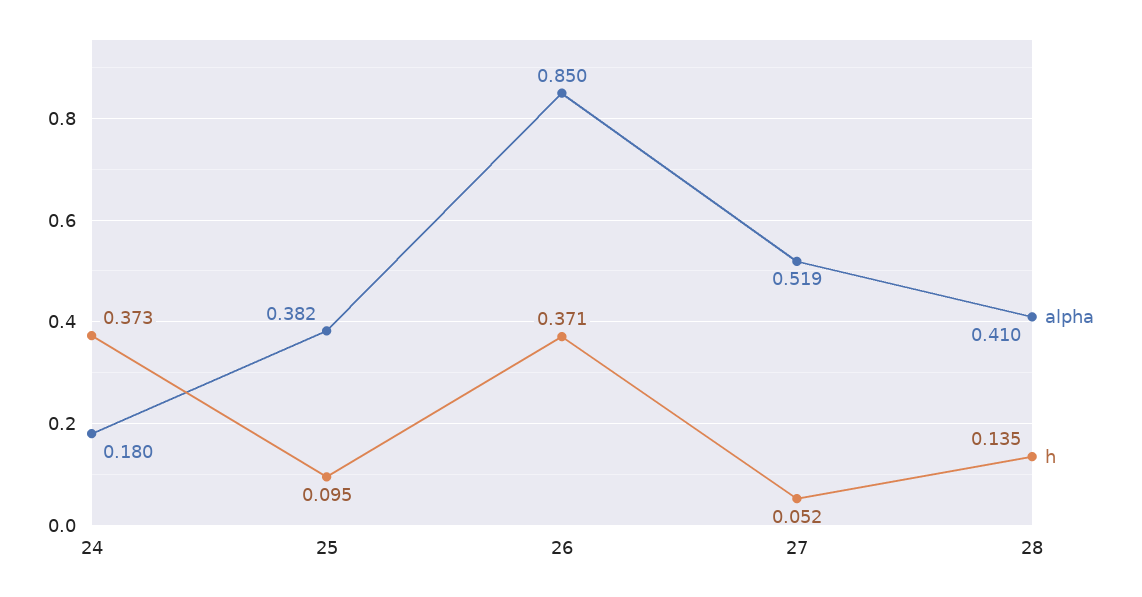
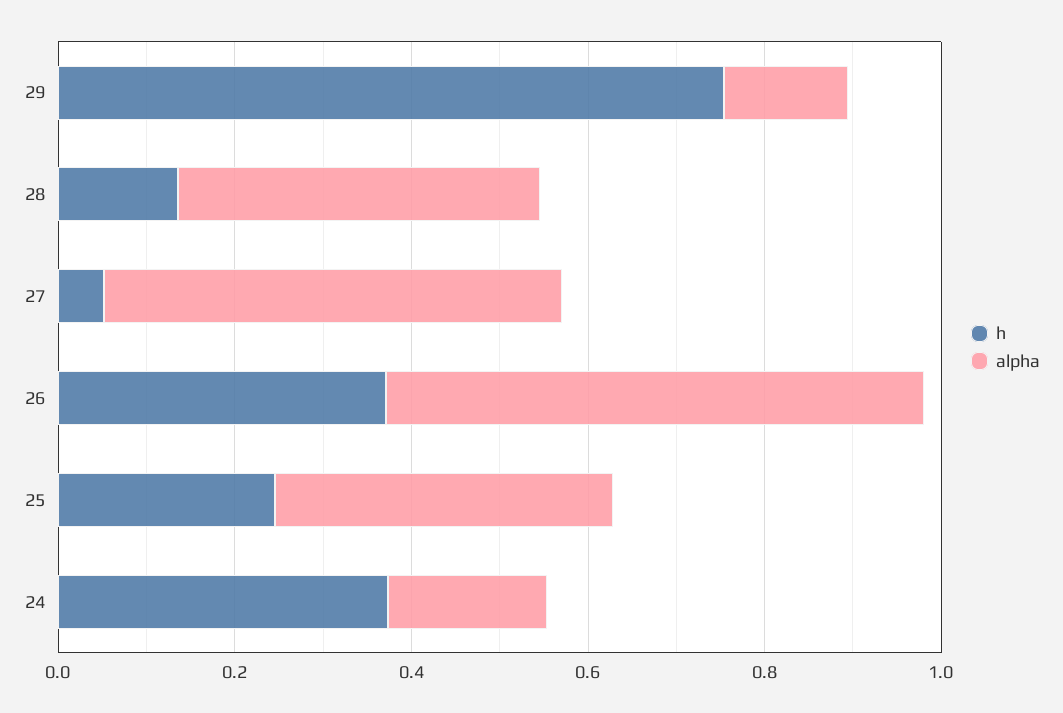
  {
    "alpha": {
      "24": 0.18,
      "25": 0.382,
-     "26": 0.85,
+     "26": 0.6,
      "27": 0.519,
-     "28": 0.41
+     "28": 0.41,
+     "29": 0.15
    },
    "h": {
      "24": 0.373,
-     "25": 0.095,
+     "25": 0.25,
      "26": 0.371,
      "27": 0.052,
-     "28": 0.135
+     "28": 0.135,
+     "29": 0.75
    }
  }

